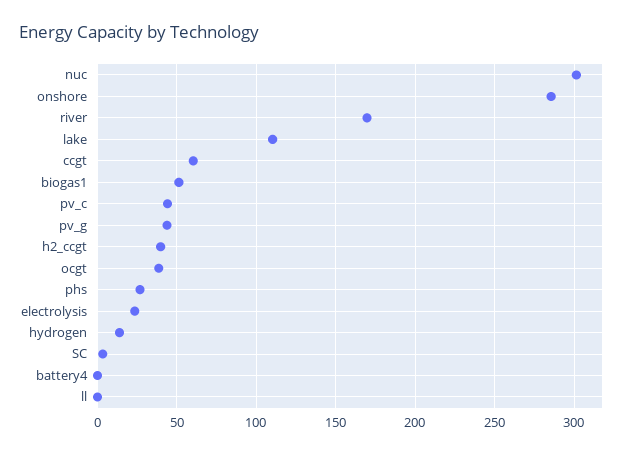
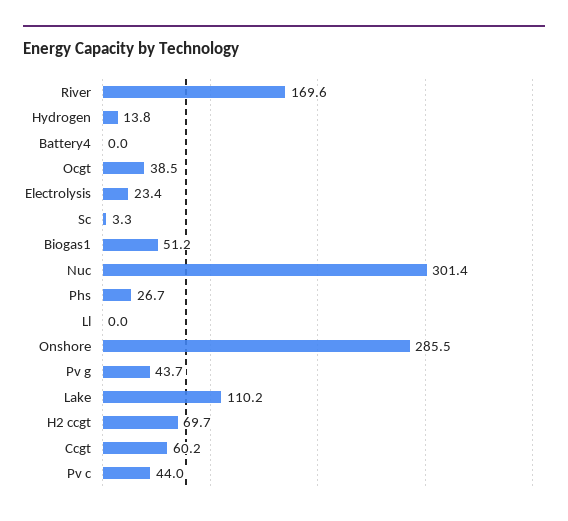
  {
    "nuc": 301.4,
    "onshore": 285.5,
    "river": 169.6,
    "lake": 110.2,
    "ccgt": 60.2,
    "biogas1": 51.2,
    "pv_c": 44,
    "pv_g": 43.7,
-   "h2_ccgt": 40,
+   "h2_ccgt": 69.7,
    "ocgt": 38.5,
    "phs": 26.7,
    "electrolysis": 23.4,
    "hydrogen": 13.8,
    "SC": 3.3,
    "battery4": 0,
    "ll": 0
  }

